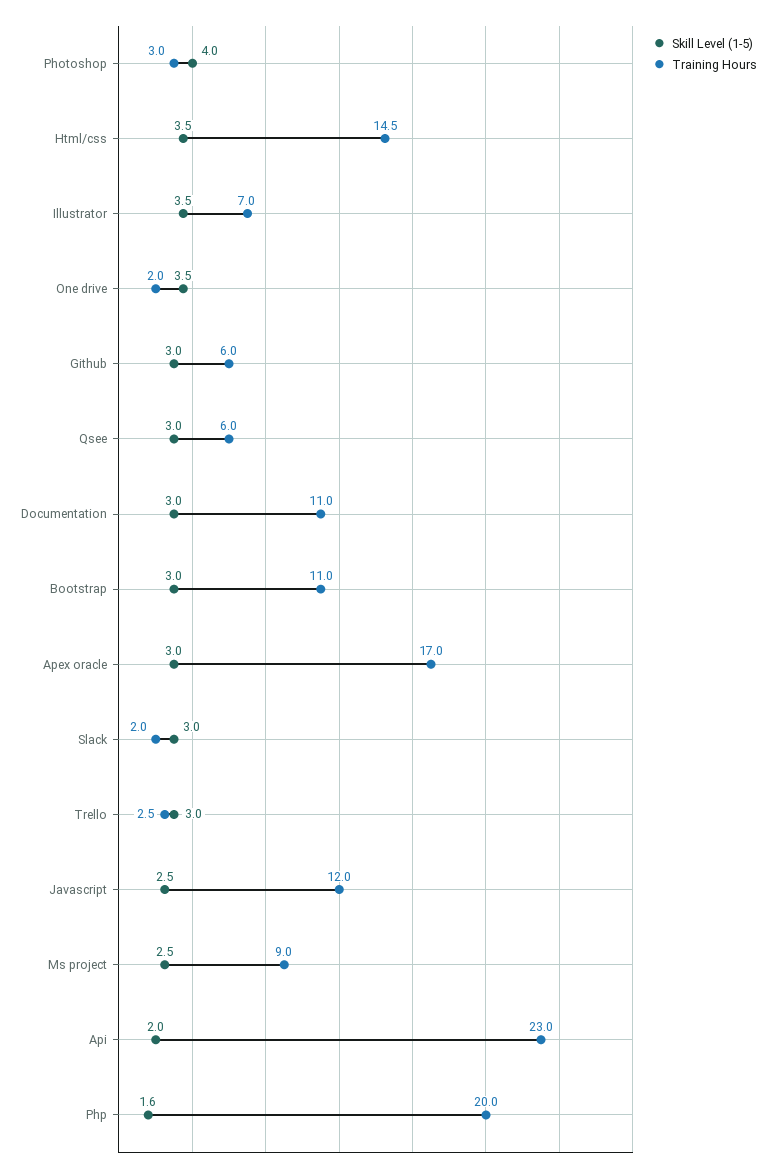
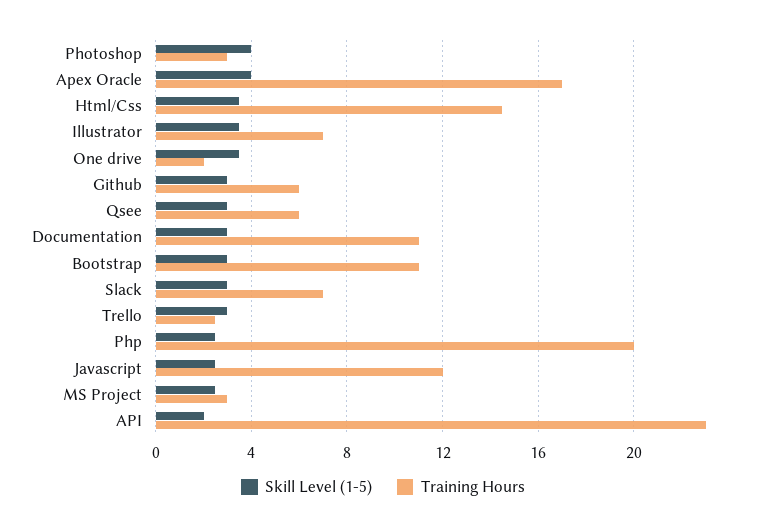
  {
    "Skill Level (1-5)": {
      "Photoshop": 4,
      "Html/css": 3.5,
      "Illustrator": 3.5,
      "One drive": 3.5,
      "Github": 3,
      "Qsee": 3,
      "Documentation": 3,
      "Bootstrap": 3,
-     "Apex oracle": 3,
+     "Apex oracle": 4,
      "Slack": 3,
      "Trello": 3,
      "Javascript": 2.5,
      "Ms project": 2.5,
      "Api": 2,
-     "Php": 1.6
+     "Php": 2.5
    },
    "Training Hours": {
      "Photoshop": 3,
      "Html/css": 14.5,
      "Illustrator": 7,
      "One drive": 2,
      "Github": 6,
      "Qsee": 6,
      "Documentation": 11,
      "Bootstrap": 11,
      "Apex oracle": 17,
-     "Slack": 2,
+     "Slack": 7,
      "Trello": 2.5,
      "Javascript": 12,
-     "Ms project": 9,
+     "Ms project": 3,
      "Api": 23,
      "Php": 20
    }
  }

